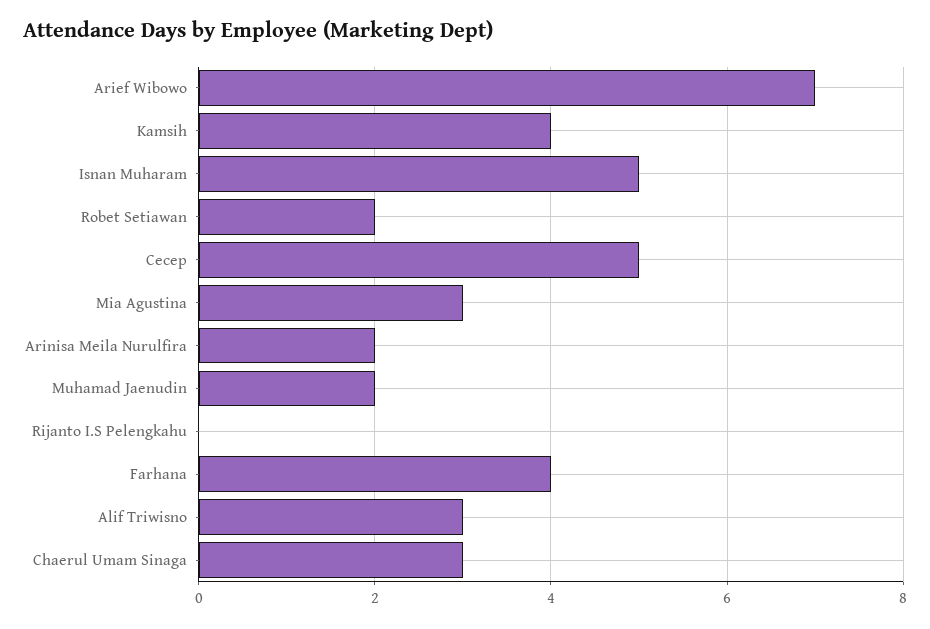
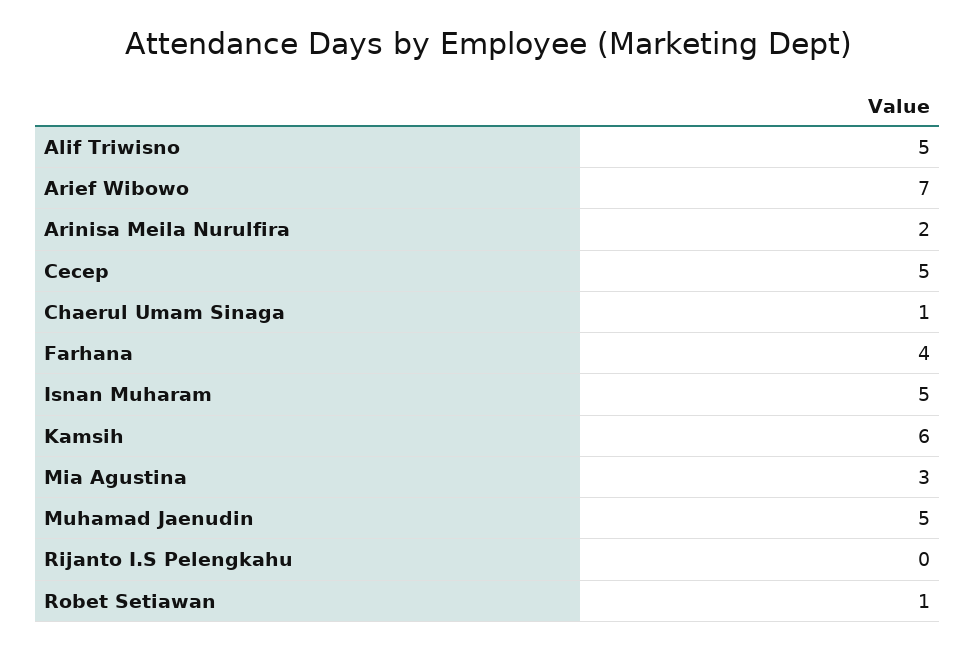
  {
    "Arief Wibowo": 7,
-   "Kamsih": 4,
+   "Kamsih": 6,
    "Isnan Muharam": 5,
-   "Robet Setiawan": 2,
+   "Robet Setiawan": 1,
    "Cecep": 5,
    "Mia Agustina": 3,
    "Arinisa Meila Nurulfira": 2,
-   "Muhamad Jaenudin": 2,
+   "Muhamad Jaenudin": 5,
    "Rijanto I.S Pelengkahu": 0,
    "Farhana": 4,
-   "Alif Triwisno": 3,
+   "Alif Triwisno": 5,
-   "Chaerul Umam Sinaga": 3
+   "Chaerul Umam Sinaga": 1
  }

